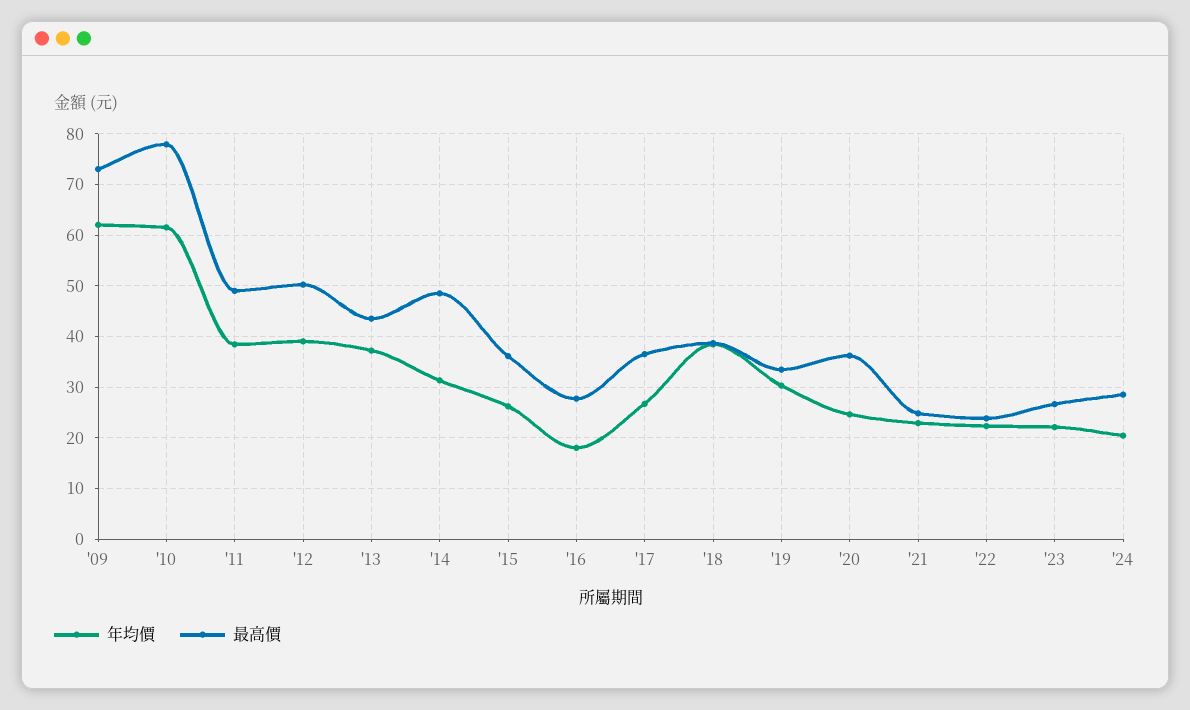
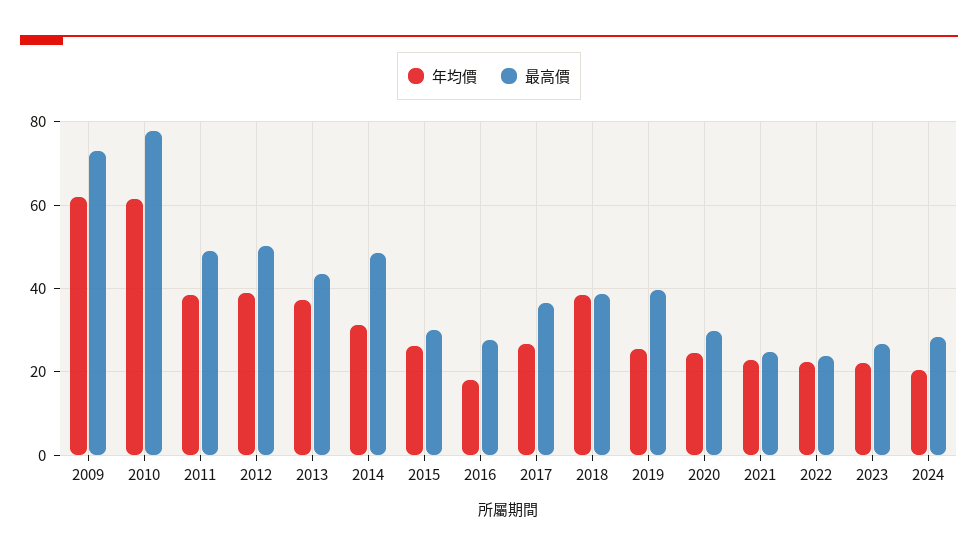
  {
    "年均價": {
      "'09": 62,
      "'10": 62,
      "'11": 38,
      "'12": 40,
      "'13": 38,
      "'14": 32,
      "'15": 26,
      "'16": 18,
      "'17": 26,
      "'18": 38,
-     "'19": 30,
+     "'19": 26,
      "'20": 24,
      "'21": 22,
      "'22": 22,
      "'23": 22,
      "'24": 20
    },
    "最高價": {
      "'09": 74,
      "'10": 78,
      "'11": 50,
      "'12": 50,
      "'13": 44,
      "'14": 48,
-     "'15": 36,
+     "'15": 30,
      "'16": 28,
      "'17": 36,
      "'18": 38,
-     "'19": 34,
+     "'19": 40,
-     "'20": 36,
+     "'20": 30,
      "'21": 24,
      "'22": 24,
      "'23": 26,
      "'24": 28
    }
  }

